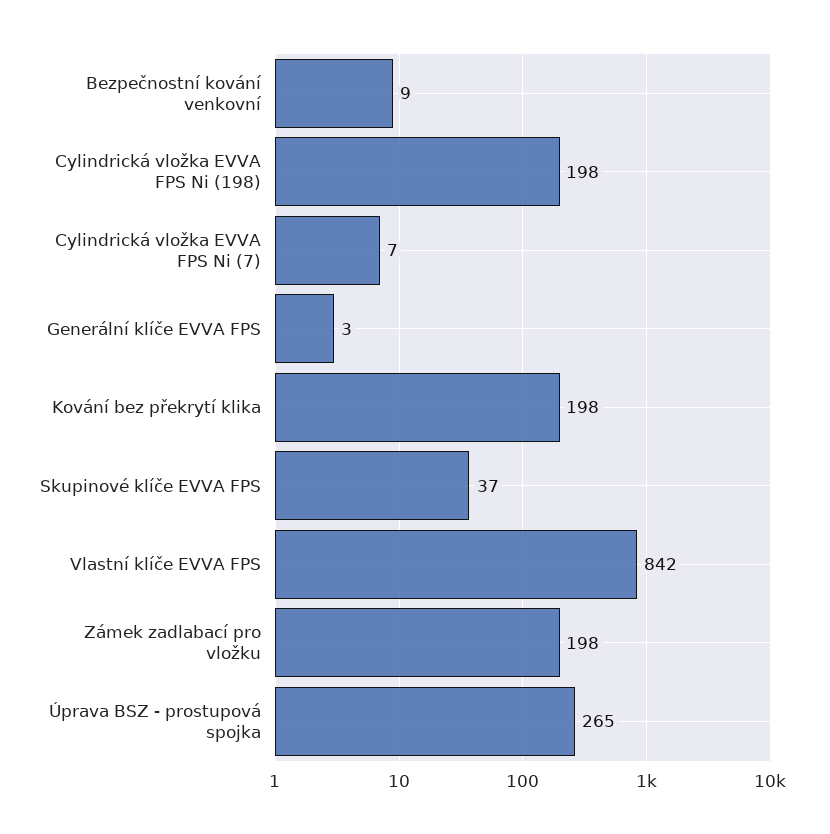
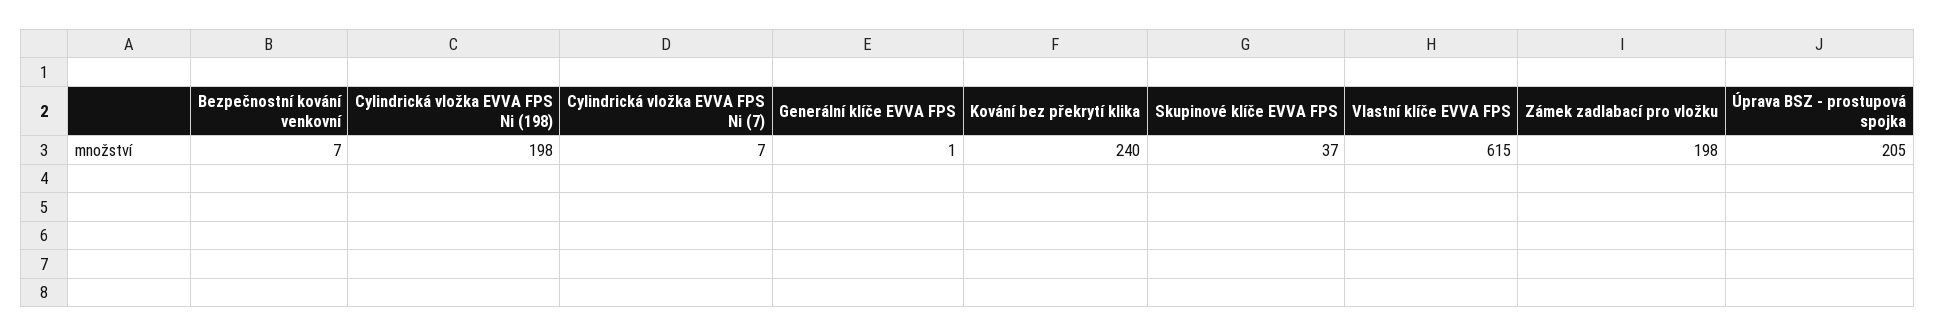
  {
-   "Bezpečnostní kování venkovní": 9,
+   "Bezpečnostní kování venkovní": 7,
    "Cylindrická vložka EVVA FPS Ni (198)": 198,
    "Cylindrická vložka EVVA FPS Ni (7)": 7,
-   "Generální klíče EVVA FPS": 3,
+   "Generální klíče EVVA FPS": 1,
-   "Kování bez překrytí klika": 198,
+   "Kování bez překrytí klika": 240,
    "Skupinové klíče EVVA FPS": 37,
-   "Vlastní klíče EVVA FPS": 842,
+   "Vlastní klíče EVVA FPS": 615,
    "Zámek zadlabací pro vložku": 198,
-   "Úprava BSZ - prostupová spojka": 265
+   "Úprava BSZ - prostupová spojka": 205
  }

